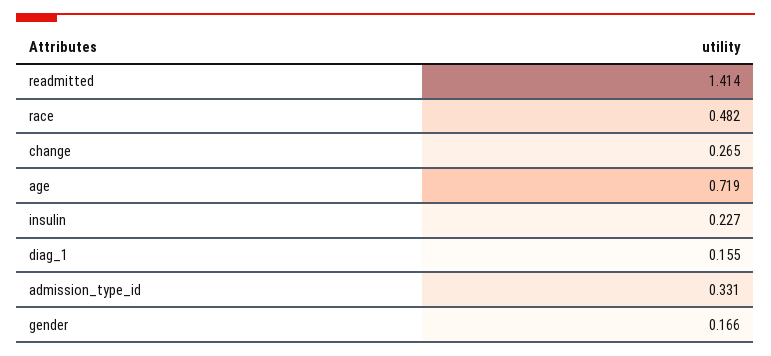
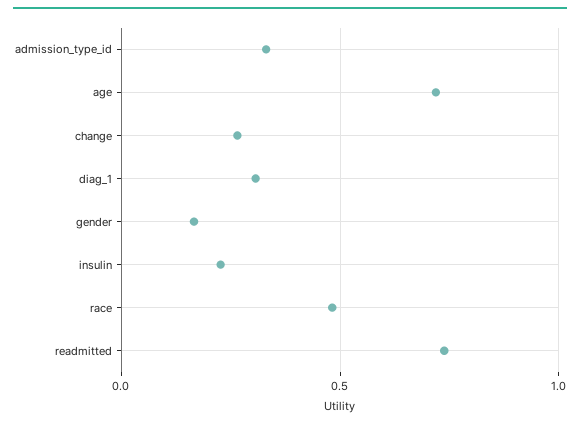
  {
-   "readmitted": 1.414,
+   "readmitted": 0.75,
    "race": 0.482,
    "change": 0.265,
    "age": 0.719,
    "insulin": 0.227,
-   "diag_1": 0.155,
+   "diag_1": 0.3,
    "admission_type_id": 0.331,
    "gender": 0.166
  }

